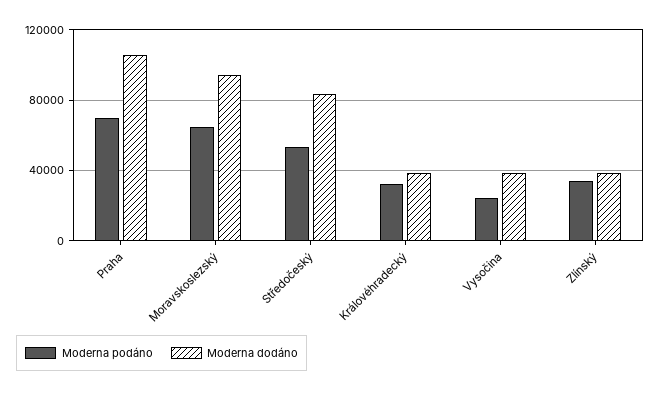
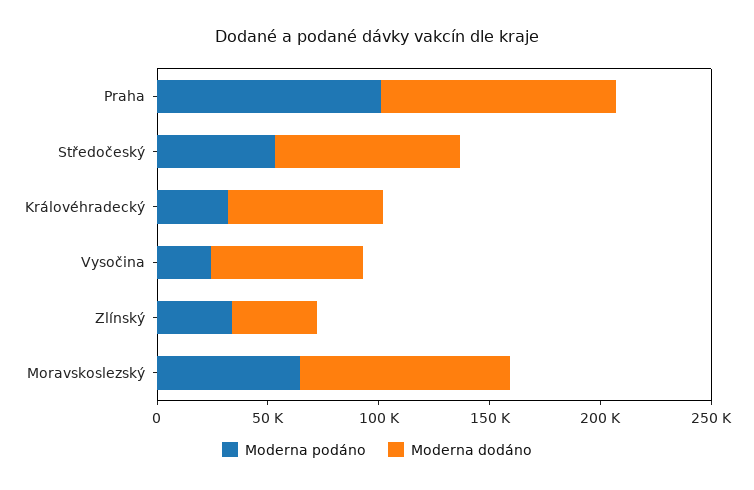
  {
    "Moderna podáno": {
-     "Praha": 70000,
+     "Praha": 100000,
      "Moravskoslezský": 65000,
      "Středočeský": 55000,
      "Královéhradecký": 30000,
      "Vysočina": 25000,
      "Zlínský": 35000
    },
    "Moderna dodáno": {
      "Praha": 105000,
      "Moravskoslezský": 95000,
      "Středočeský": 85000,
-     "Královéhradecký": 40000,
+     "Královéhradecký": 70000,
-     "Vysočina": 40000,
+     "Vysočina": 70000,
      "Zlínský": 40000
    }
  }

